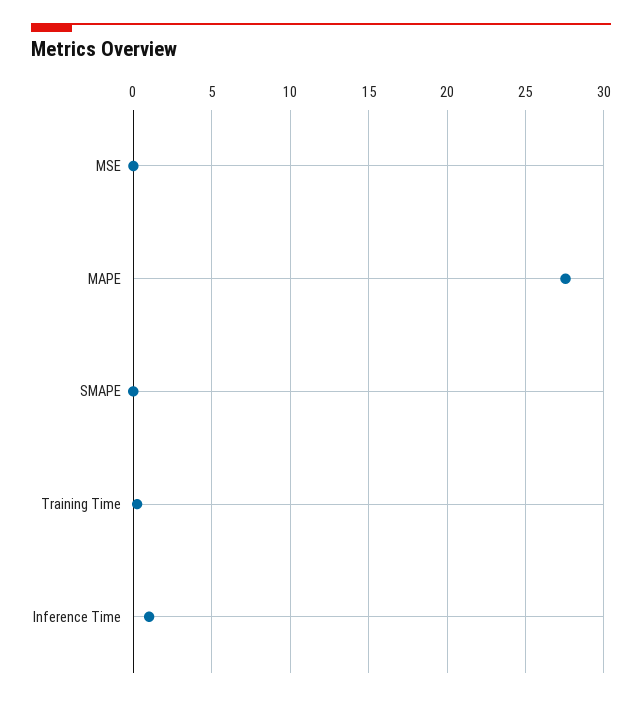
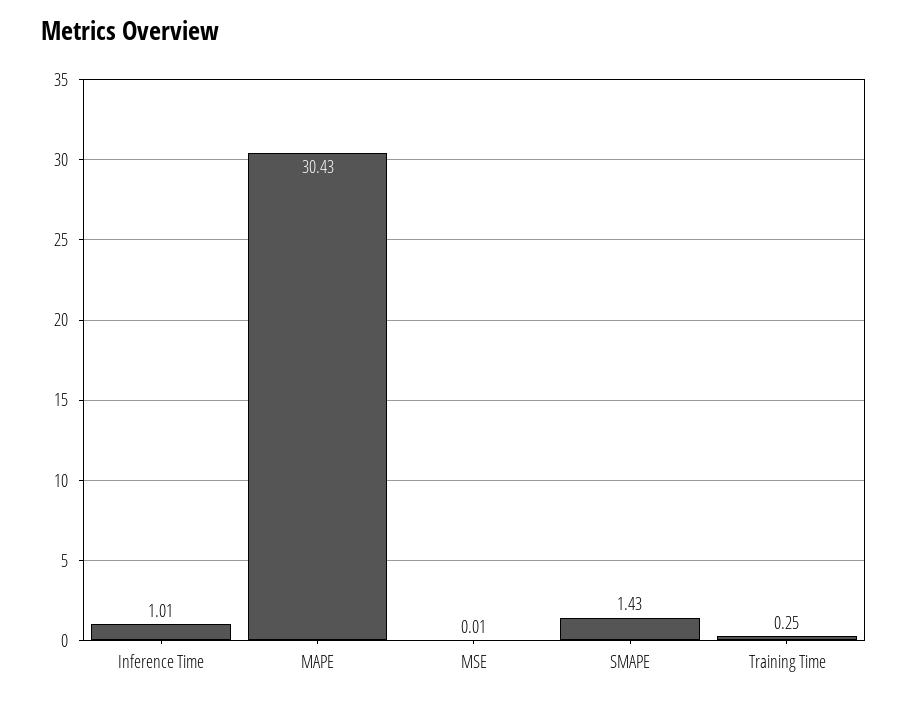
  {
    "MSE": 0.01,
-   "MAPE": 27.5,
+   "MAPE": 30.43,
-   "SMAPE": 0,
+   "SMAPE": 1.43,
    "Training Time": 0.25,
    "Inference Time": 1.01
  }

